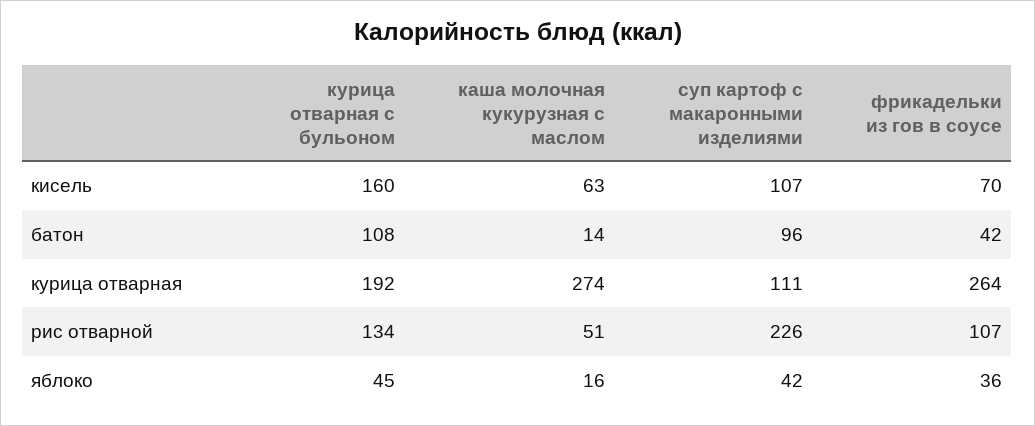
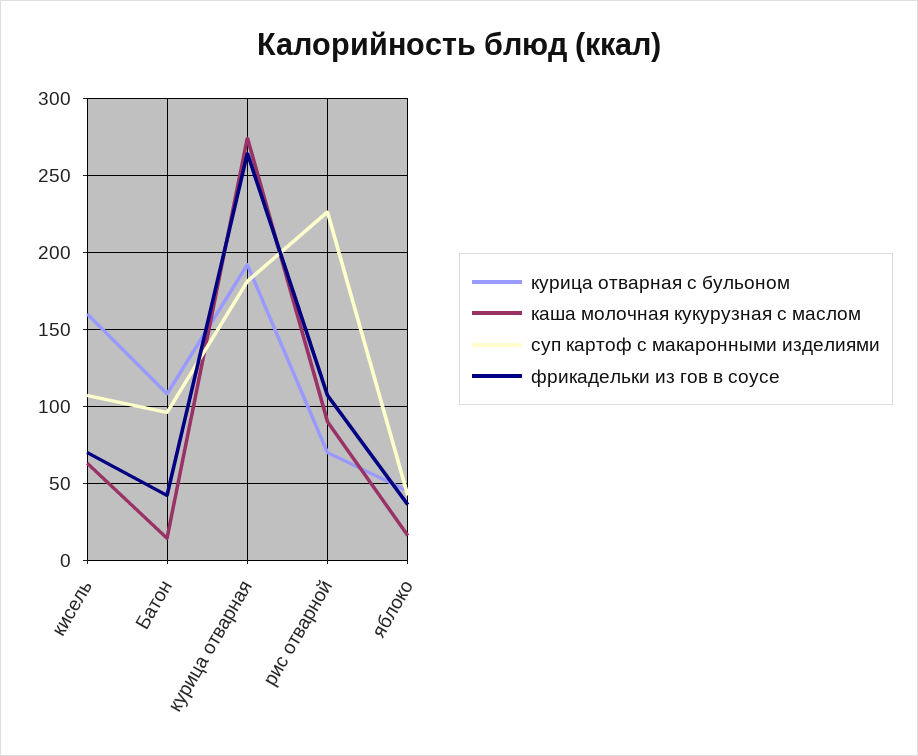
  {
    "курица отварная с бульоном": {
      "кисель": 160,
      "батон": 108,
      "курица отварная": 192,
-     "рис отварной": 134,
+     "рис отварной": 70,
      "яблоко": 45
    },
    "каша молочная кукурузная с маслом": {
      "кисель": 63,
      "батон": 14,
      "курица отварная": 274,
-     "рис отварной": 51,
+     "рис отварной": 90,
      "яблоко": 16
    },
    "суп картоф с макаронными изделиями": {
      "кисель": 107,
      "батон": 96,
-     "курица отварная": 111,
+     "курица отварная": 180,
      "рис отварной": 226,
      "яблоко": 42
    },
    "фрикадельки из гов в соусе": {
      "кисель": 70,
      "батон": 42,
      "курица отварная": 264,
      "рис отварной": 107,
      "яблоко": 36
    }
  }

